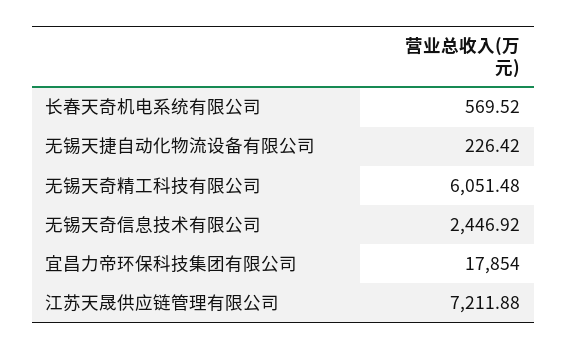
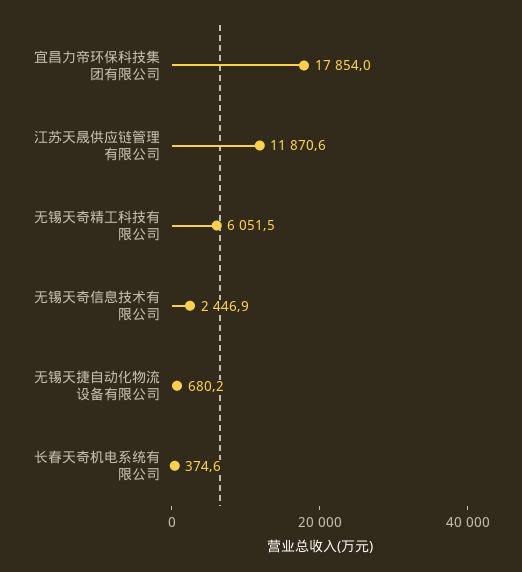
  {
-   "长春天奇机电系统有限公司": 569.52,
+   "长春天奇机电系统有限公司": 374.6,
-   "无锡天捷自动化物流设备有限公司": 226.42,
+   "无锡天捷自动化物流设备有限公司": 680.2,
    "无锡天奇精工科技有限公司": 6051.48,
    "无锡天奇信息技术有限公司": 2446.92,
    "宜昌力帝环保科技集团有限公司": 17854,
-   "江苏天晟供应链管理有限公司": 7211.88
+   "江苏天晟供应链管理有限公司": 11870.6
  }

